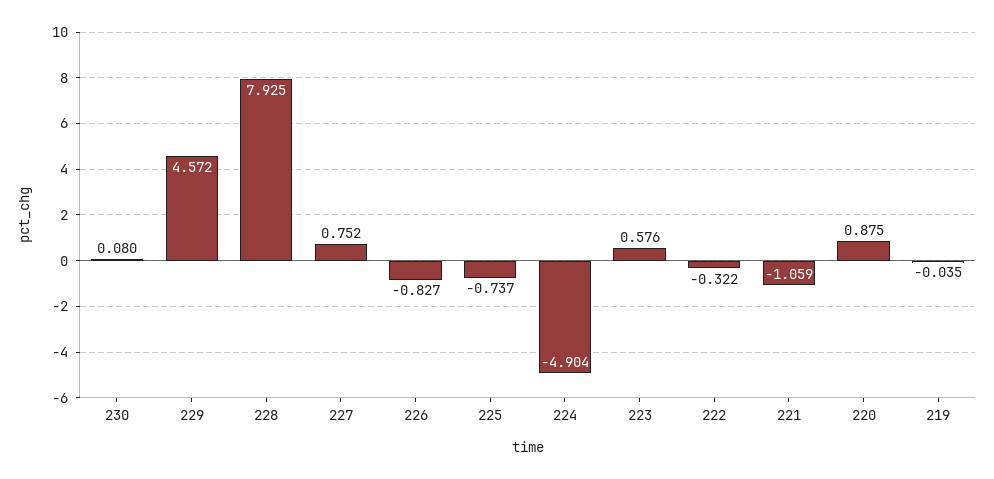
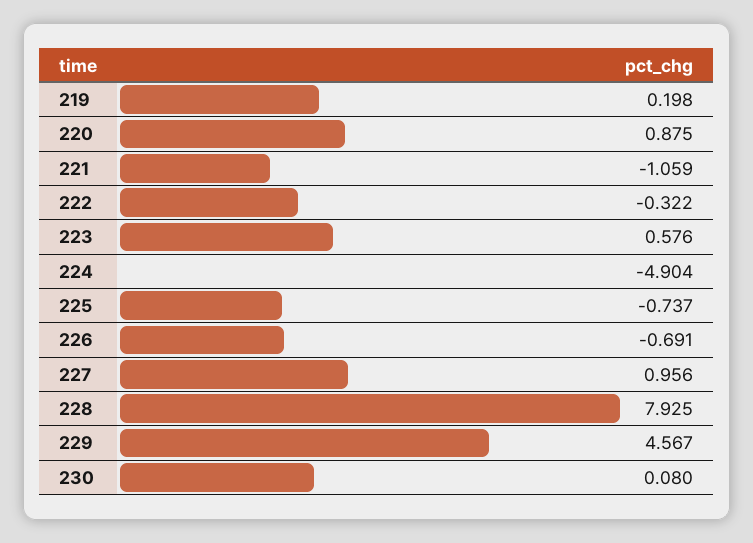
  {
    "230": 0.08,
-   "229": 4.572,
+   "229": 4.567,
    "228": 7.925,
-   "227": 0.752,
+   "227": 0.956,
-   "226": -0.827,
+   "226": -0.691,
    "225": -0.737,
    "224": -4.904,
    "223": 0.576,
    "222": -0.322,
    "221": -1.059,
    "220": 0.875,
-   "219": -0.035
+   "219": 0.198
  }

